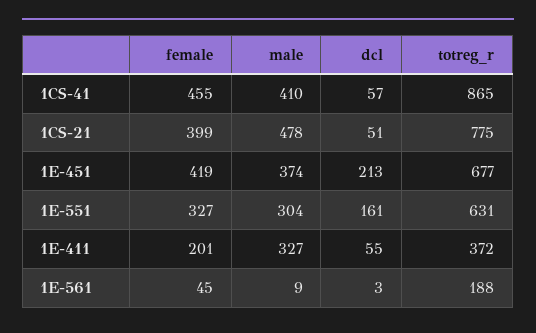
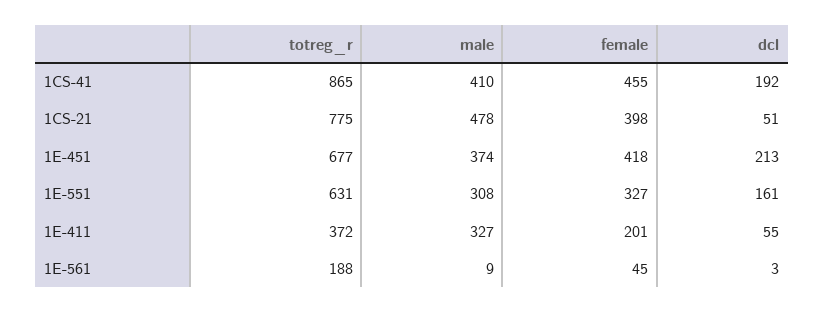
  {
    "female": {
      "1CS-41": 455,
-     "1CS-21": 399,
+     "1CS-21": 398,
-     "1E-451": 419,
+     "1E-451": 418,
      "1E-551": 327,
      "1E-411": 201,
      "1E-561": 45
    },
    "male": {
      "1CS-41": 410,
      "1CS-21": 478,
      "1E-451": 374,
-     "1E-551": 304,
+     "1E-551": 308,
      "1E-411": 327,
      "1E-561": 9
    },
    "dcl": {
-     "1CS-41": 57,
+     "1CS-41": 192,
      "1CS-21": 51,
      "1E-451": 213,
      "1E-551": 161,
      "1E-411": 55,
      "1E-561": 3
    },
    "totreg_r": {
      "1CS-41": 865,
      "1CS-21": 775,
      "1E-451": 677,
      "1E-551": 631,
      "1E-411": 372,
      "1E-561": 188
    }
  }

